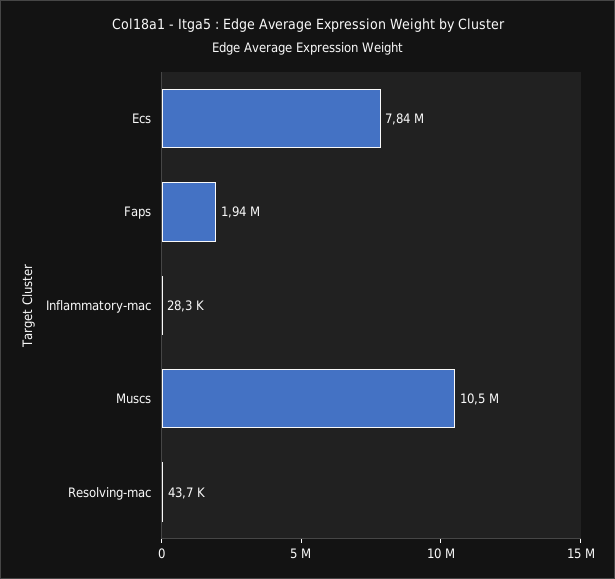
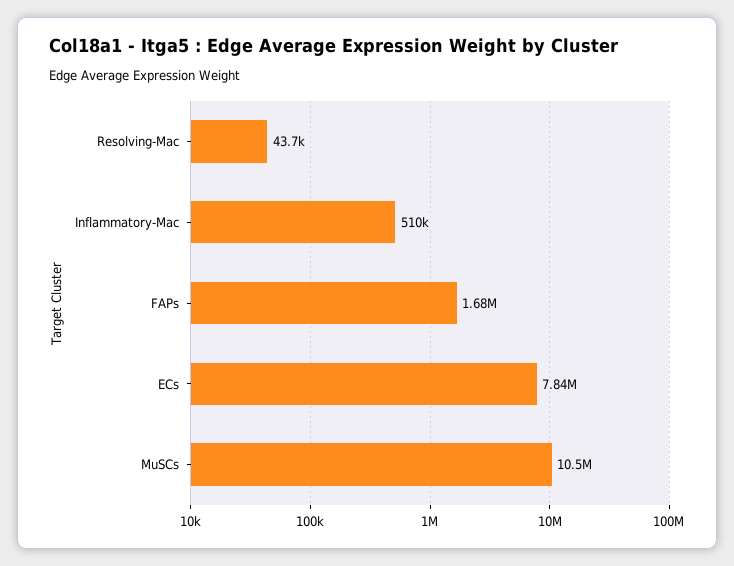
  {
    "Ecs": 7840000,
-   "Faps": 1940000,
+   "Faps": 1680000,
-   "Inflammatory-mac": 28300,
+   "Inflammatory-mac": 510000,
    "Muscs": 10500000,
    "Resolving-mac": 43700
  }

